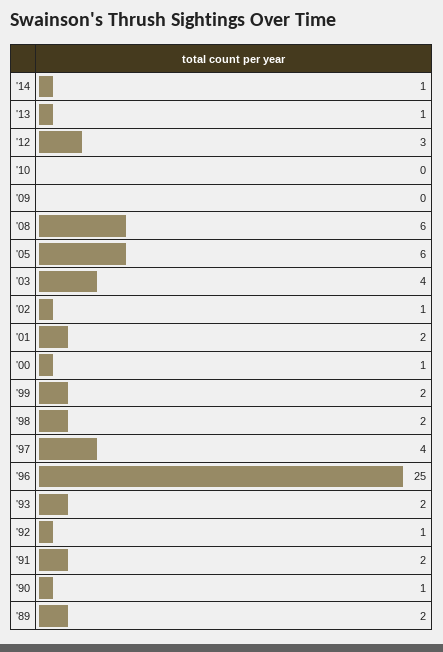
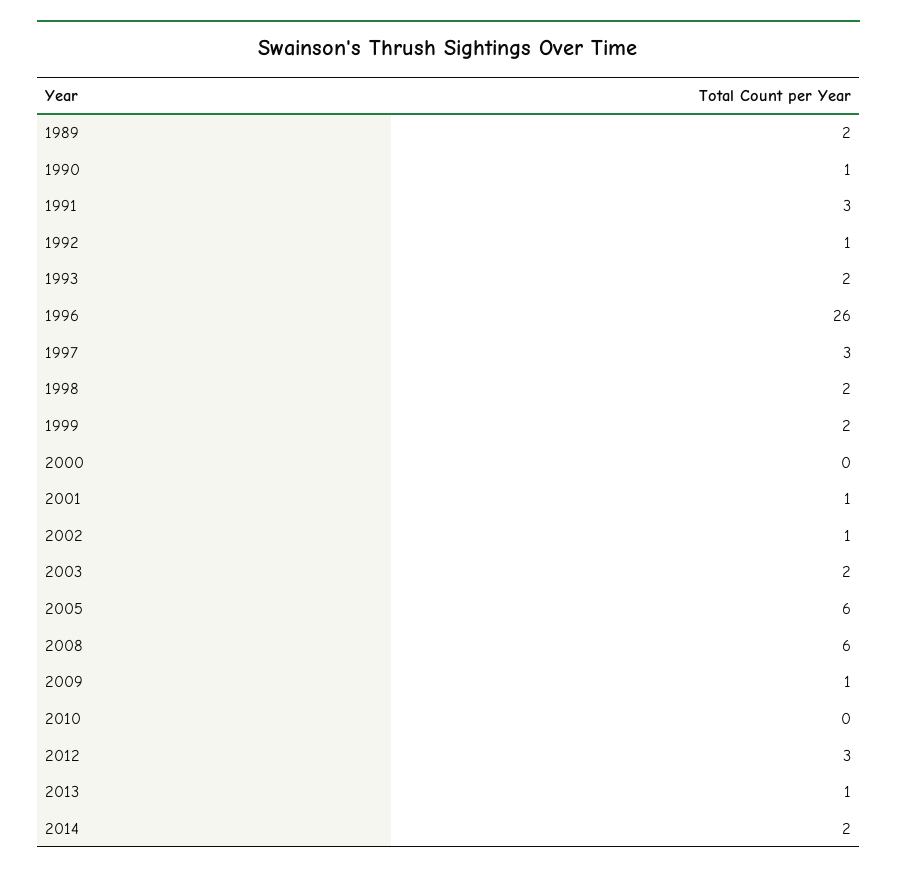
  {
-   "'14": 1,
+   "'14": 2,
    "'13": 1,
    "'12": 3,
    "'10": 0,
-   "'09": 0,
+   "'09": 1,
    "'08": 6,
    "'05": 6,
-   "'03": 4,
+   "'03": 2,
    "'02": 1,
-   "'01": 2,
+   "'01": 1,
-   "'00": 1,
+   "'00": 0,
    "'99": 2,
    "'98": 2,
-   "'97": 4,
+   "'97": 3,
-   "'96": 25,
+   "'96": 26,
    "'93": 2,
    "'92": 1,
-   "'91": 2,
+   "'91": 3,
    "'90": 1,
    "'89": 2
  }

